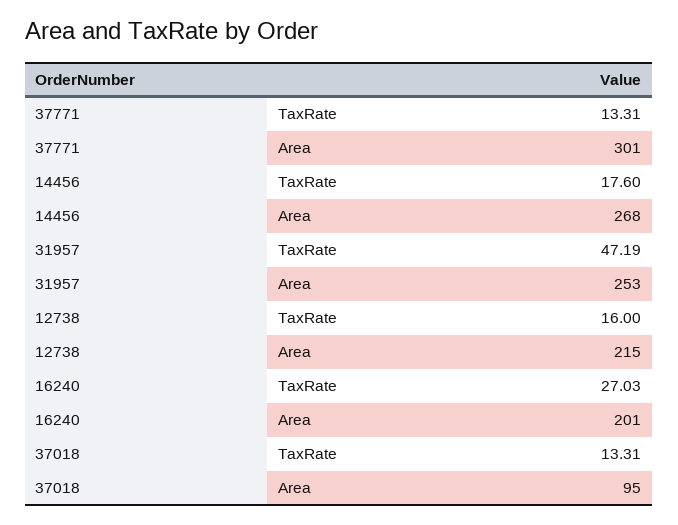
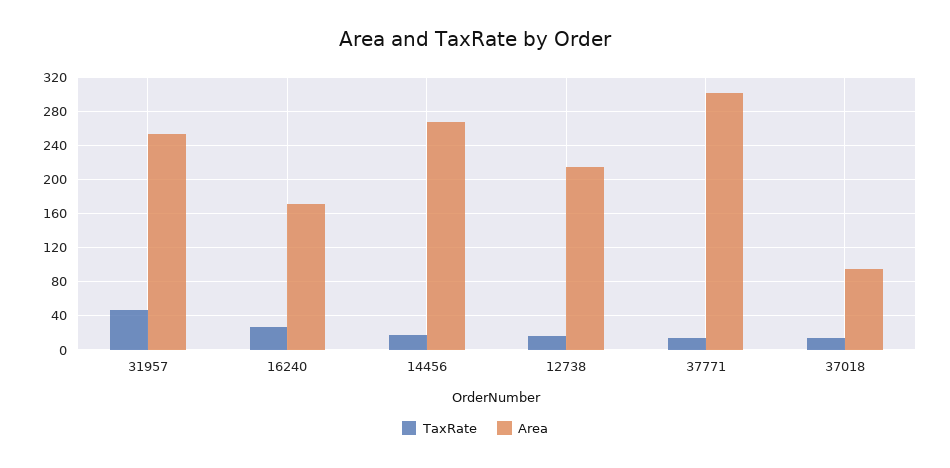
  {
    "TaxRate": {
      "37771": 13.31,
      "14456": 17.6,
      "31957": 47.19,
      "12738": 16,
      "16240": 27.03,
      "37018": 13.31
    },
    "Area": {
      "37771": 301,
      "14456": 268,
      "31957": 253,
      "12738": 215,
-     "16240": 201,
+     "16240": 170,
      "37018": 95
    }
  }

